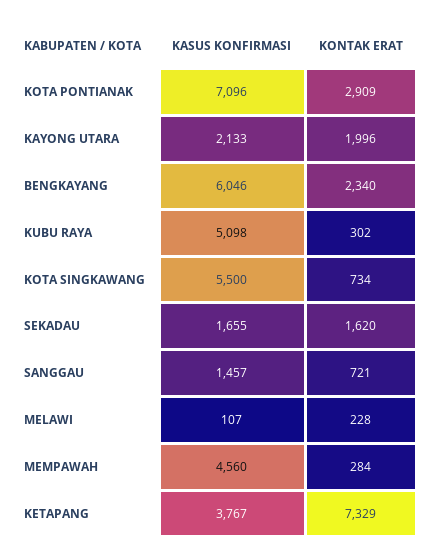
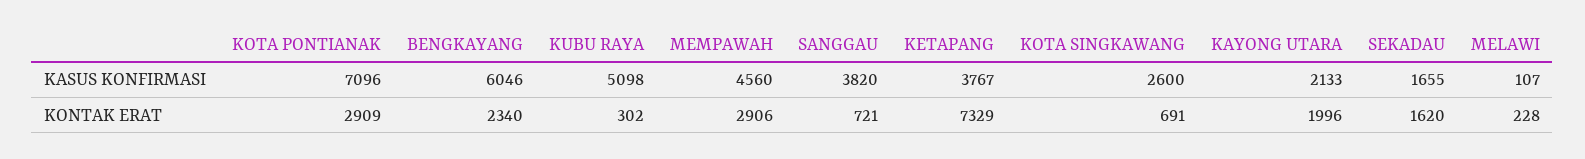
  {
    "KASUS KONFIRMASI": {
      "KOTA PONTIANAK": 7096,
      "KAYONG UTARA": 2133,
      "BENGKAYANG": 6046,
      "KUBU RAYA": 5098,
-     "KOTA SINGKAWANG": 5500,
+     "KOTA SINGKAWANG": 2600,
      "SEKADAU": 1655,
-     "SANGGAU": 1457,
+     "SANGGAU": 3820,
      "MELAWI": 107,
      "MEMPAWAH": 4560,
      "KETAPANG": 3767
    },
    "KONTAK ERAT": {
      "KOTA PONTIANAK": 2909,
      "KAYONG UTARA": 1996,
      "BENGKAYANG": 2340,
      "KUBU RAYA": 302,
-     "KOTA SINGKAWANG": 734,
+     "KOTA SINGKAWANG": 691,
      "SEKADAU": 1620,
      "SANGGAU": 721,
      "MELAWI": 228,
-     "MEMPAWAH": 284,
+     "MEMPAWAH": 2906,
      "KETAPANG": 7329
    }
  }

